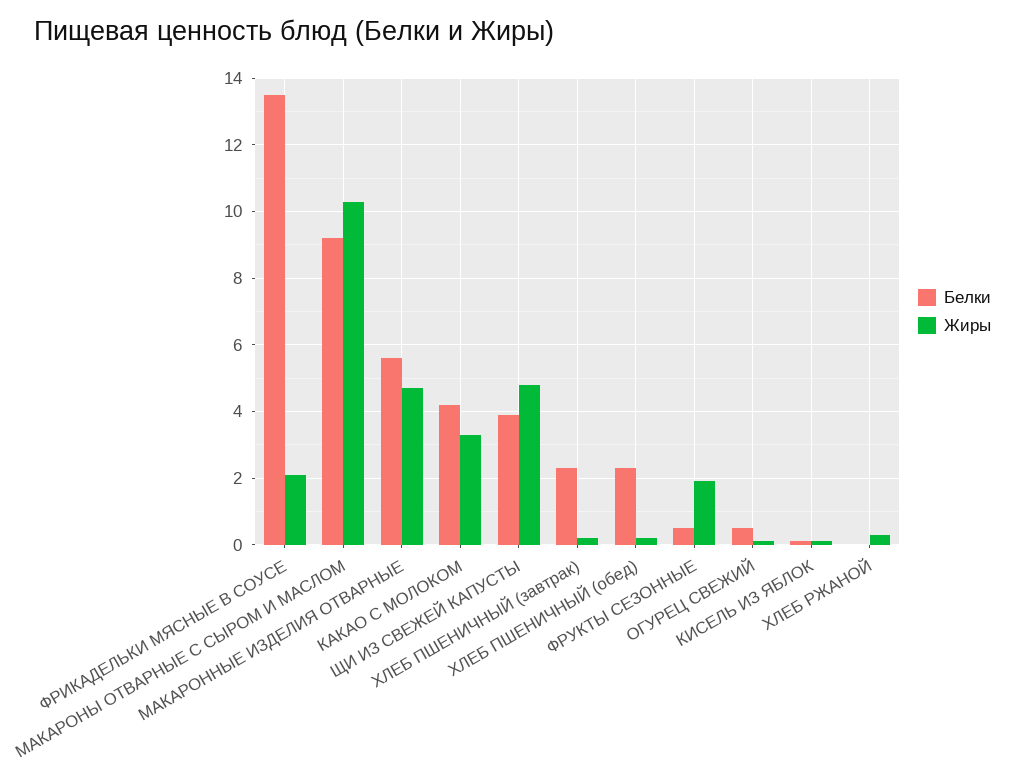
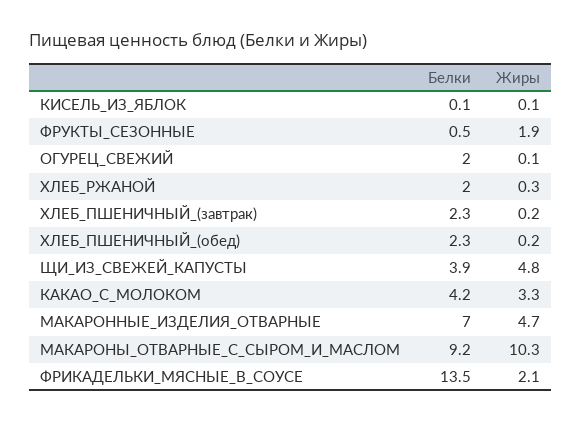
  {
    "Белки": {
      "ФРИКАДЕЛЬКИ МЯСНЫЕ В СОУСЕ": 13.5,
      "МАКАРОНЫ ОТВАРНЫЕ С СЫРОМ И МАСЛОМ": 9.2,
-     "МАКАРОННЫЕ ИЗДЕЛИЯ ОТВАРНЫЕ": 5.5,
+     "МАКАРОННЫЕ ИЗДЕЛИЯ ОТВАРНЫЕ": 7,
      "КАКАО С МОЛОКОМ": 4.2,
      "ЩИ ИЗ СВЕЖЕЙ КАПУСТЫ": 3.9,
      "ХЛЕБ ПШЕНИЧНЫЙ (завтрак)": 2.3,
      "ХЛЕБ ПШЕНИЧНЫЙ (обед)": 2.3,
      "ФРУКТЫ СЕЗОННЫЕ": 0.5,
-     "ОГУРЕЦ СВЕЖИЙ": 0.5,
+     "ОГУРЕЦ СВЕЖИЙ": 2,
      "КИСЕЛЬ ИЗ ЯБЛОК": 0.1,
-     "ХЛЕБ РЖАНОЙ": 0
+     "ХЛЕБ РЖАНОЙ": 2
    },
    "Жиры": {
      "ФРИКАДЕЛЬКИ МЯСНЫЕ В СОУСЕ": 2.1,
      "МАКАРОНЫ ОТВАРНЫЕ С СЫРОМ И МАСЛОМ": 10.3,
      "МАКАРОННЫЕ ИЗДЕЛИЯ ОТВАРНЫЕ": 4.7,
      "КАКАО С МОЛОКОМ": 3.3,
      "ЩИ ИЗ СВЕЖЕЙ КАПУСТЫ": 4.8,
      "ХЛЕБ ПШЕНИЧНЫЙ (завтрак)": 0.2,
      "ХЛЕБ ПШЕНИЧНЫЙ (обед)": 0.2,
      "ФРУКТЫ СЕЗОННЫЕ": 1.9,
      "ОГУРЕЦ СВЕЖИЙ": 0.1,
      "КИСЕЛЬ ИЗ ЯБЛОК": 0.1,
      "ХЛЕБ РЖАНОЙ": 0.3
    }
  }

